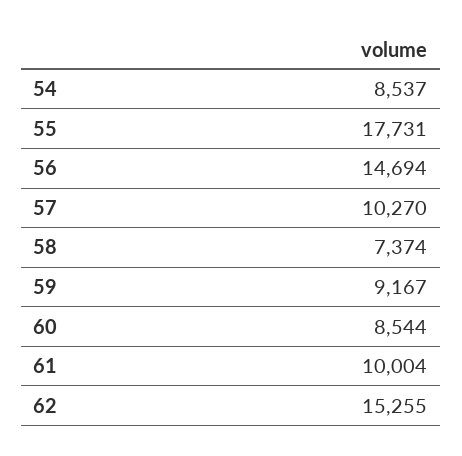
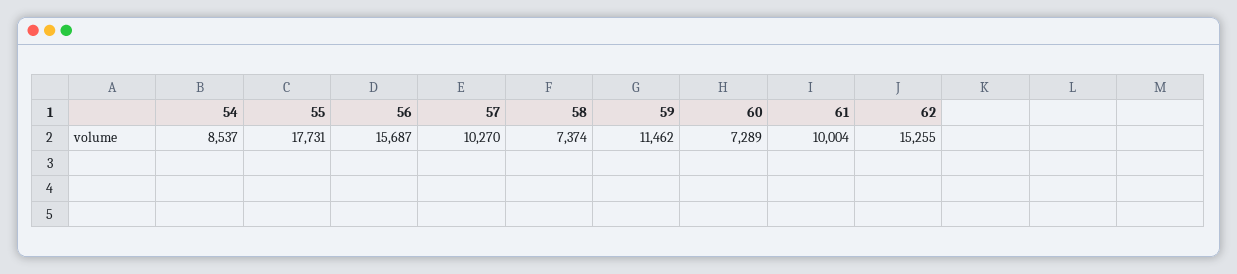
  {
    "54": 8537,
    "55": 17731,
-   "56": 14694,
+   "56": 15687,
    "57": 10270,
    "58": 7374,
-   "59": 9167,
+   "59": 11462,
-   "60": 8544,
+   "60": 7289,
    "61": 10004,
    "62": 15255
  }

